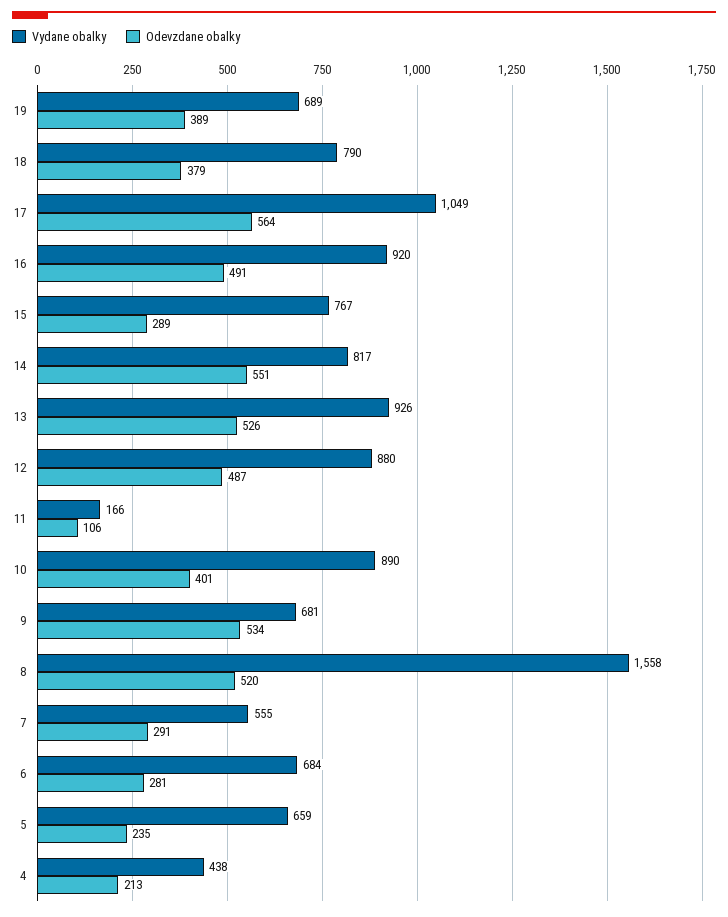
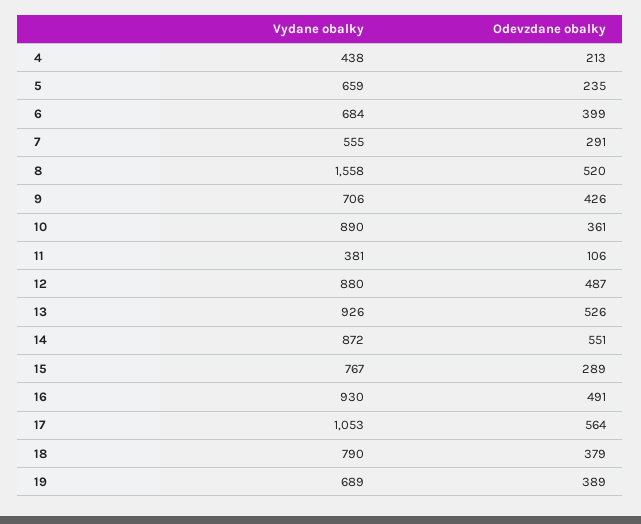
  {
    "Vydane obalky": {
      "19": 689,
      "18": 790,
-     "17": 1049,
+     "17": 1053,
-     "16": 920,
+     "16": 930,
      "15": 767,
-     "14": 817,
+     "14": 872,
      "13": 926,
      "12": 880,
-     "11": 166,
+     "11": 381,
      "10": 890,
-     "9": 681,
+     "9": 706,
      "8": 1558,
      "7": 555,
      "6": 684,
      "5": 659,
      "4": 438
    },
    "Odevzdane obalky": {
      "19": 389,
      "18": 379,
      "17": 564,
      "16": 491,
      "15": 289,
      "14": 551,
      "13": 526,
      "12": 487,
      "11": 106,
-     "10": 401,
+     "10": 361,
-     "9": 534,
+     "9": 426,
      "8": 520,
      "7": 291,
-     "6": 281,
+     "6": 399,
      "5": 235,
      "4": 213
    }
  }

